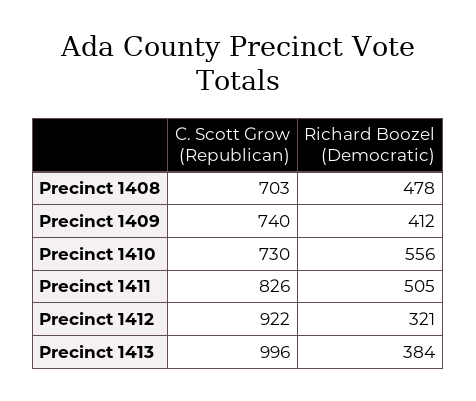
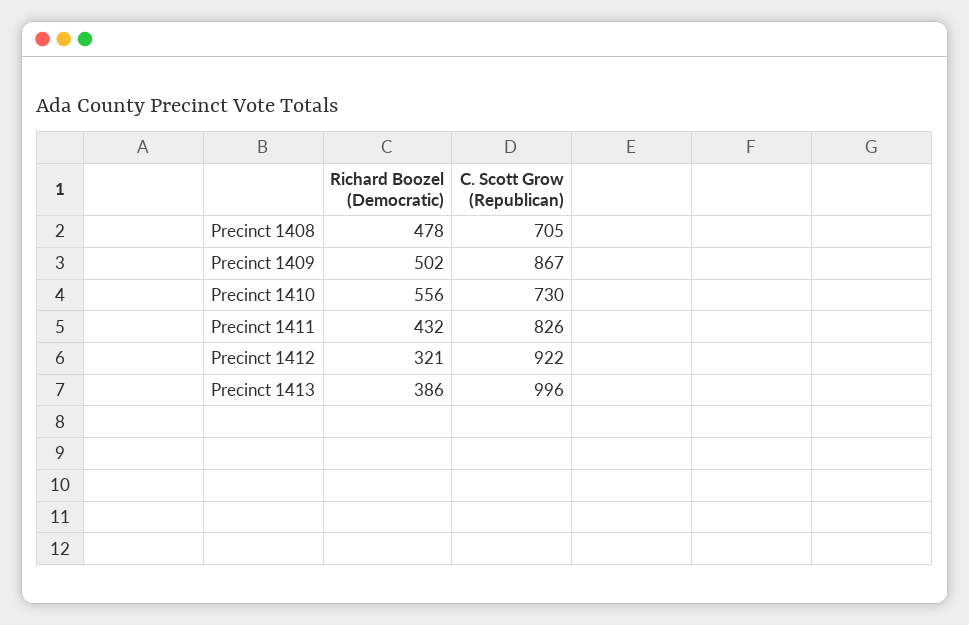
  {
    "C. Scott Grow (Republican)": {
-     "Precinct 1408": 703,
+     "Precinct 1408": 705,
-     "Precinct 1409": 740,
+     "Precinct 1409": 867,
      "Precinct 1410": 730,
      "Precinct 1411": 826,
      "Precinct 1412": 922,
      "Precinct 1413": 996
    },
    "Richard Boozel (Democratic)": {
      "Precinct 1408": 478,
-     "Precinct 1409": 412,
+     "Precinct 1409": 502,
      "Precinct 1410": 556,
-     "Precinct 1411": 505,
+     "Precinct 1411": 432,
      "Precinct 1412": 321,
-     "Precinct 1413": 384
+     "Precinct 1413": 386
    }
  }

